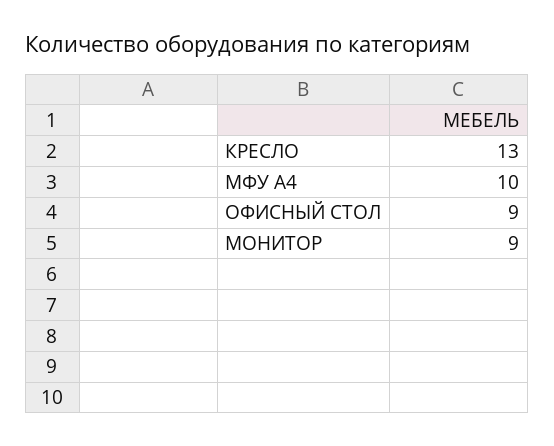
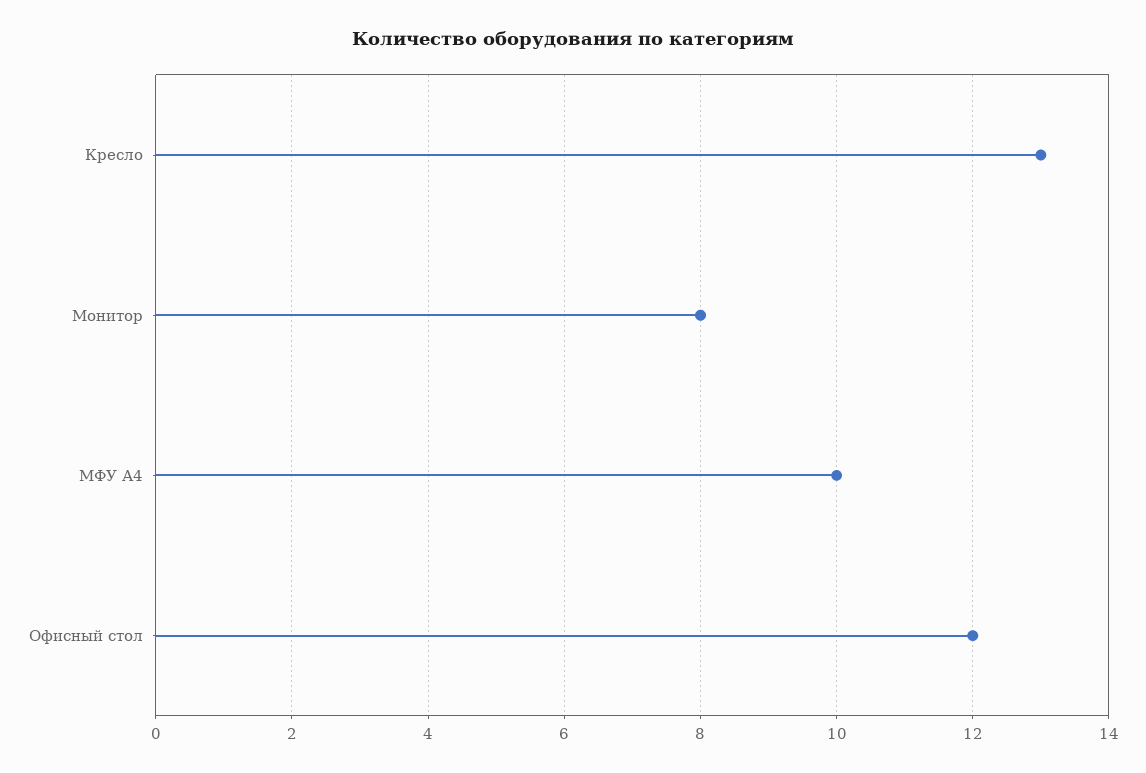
  {
    "КРЕСЛО": 13,
    "МФУ А4": 10,
-   "ОФИСНЫЙ СТОЛ": 9,
+   "ОФИСНЫЙ СТОЛ": 12,
-   "МОНИТОР": 9
+   "МОНИТОР": 8
  }

